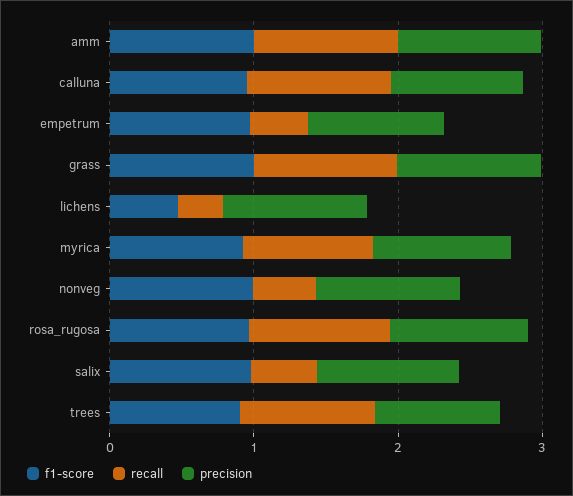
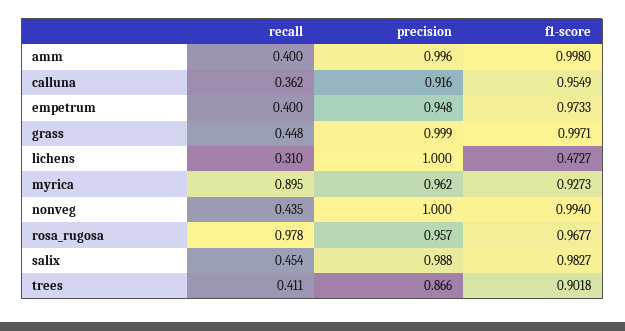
  {
    "f1-score": {
      "amm": 0.998,
      "calluna": 0.9549,
      "empetrum": 0.9733,
      "grass": 0.9971,
      "lichens": 0.4727,
      "myrica": 0.9273,
      "nonveg": 0.994,
      "rosa_rugosa": 0.9677,
      "salix": 0.9827,
      "trees": 0.9018
    },
    "recall": {
-     "amm": 1,
+     "amm": 0.4,
-     "calluna": 1,
+     "calluna": 0.362,
      "empetrum": 0.4,
-     "grass": 1,
+     "grass": 0.448,
      "lichens": 0.31,
      "myrica": 0.895,
      "nonveg": 0.435,
      "rosa_rugosa": 0.978,
      "salix": 0.454,
-     "trees": 1
+     "trees": 0.411
    },
    "precision": {
      "amm": 0.996,
      "calluna": 0.916,
      "empetrum": 0.948,
      "grass": 0.999,
      "lichens": 1,
      "myrica": 0.962,
      "nonveg": 1,
      "rosa_rugosa": 0.957,
      "salix": 0.988,
      "trees": 0.866
    }
  }

